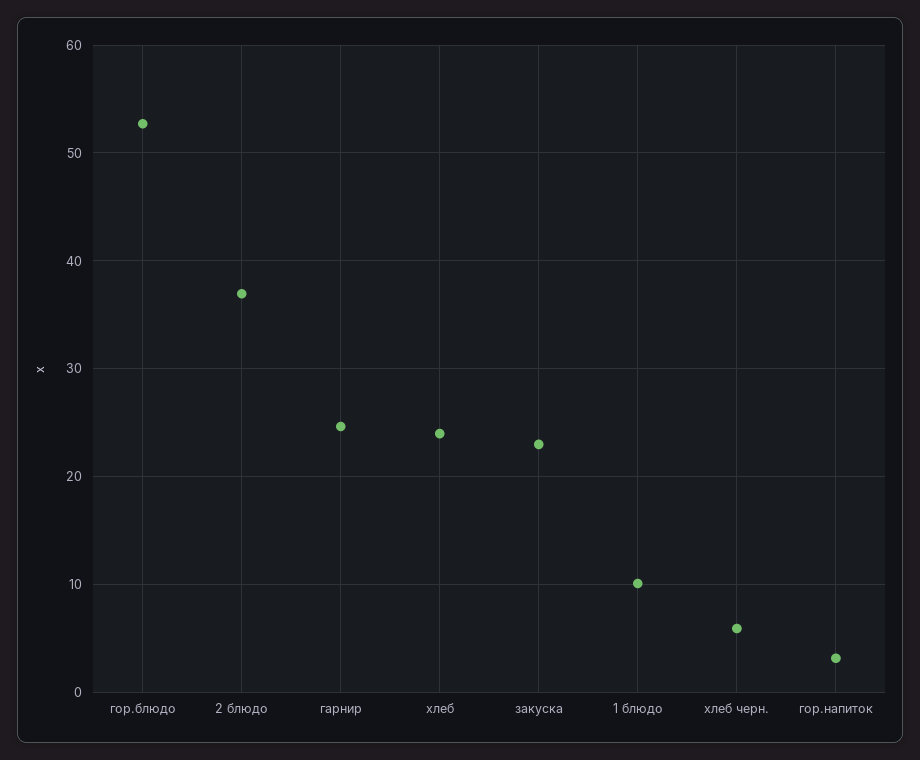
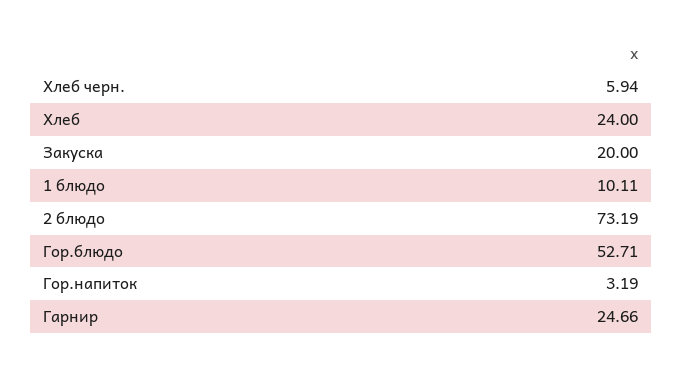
  {
    "гор.блюдо": 52.71,
-   "2 блюдо": 37,
+   "2 блюдо": 73.19,
    "гарнир": 24.66,
    "хлеб": 24,
-   "закуска": 23,
+   "закуска": 20,
    "1 блюдо": 10.11,
    "хлеб черн.": 5.94,
    "гор.напиток": 3.19
  }

